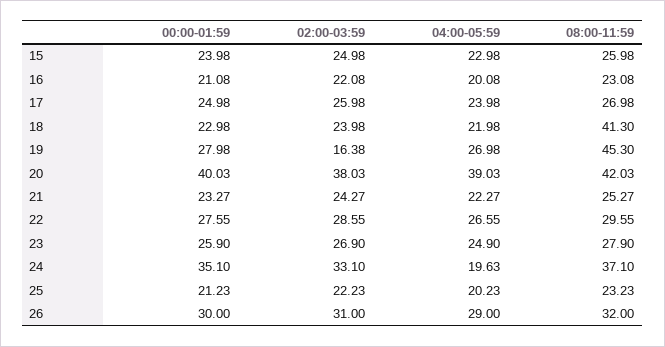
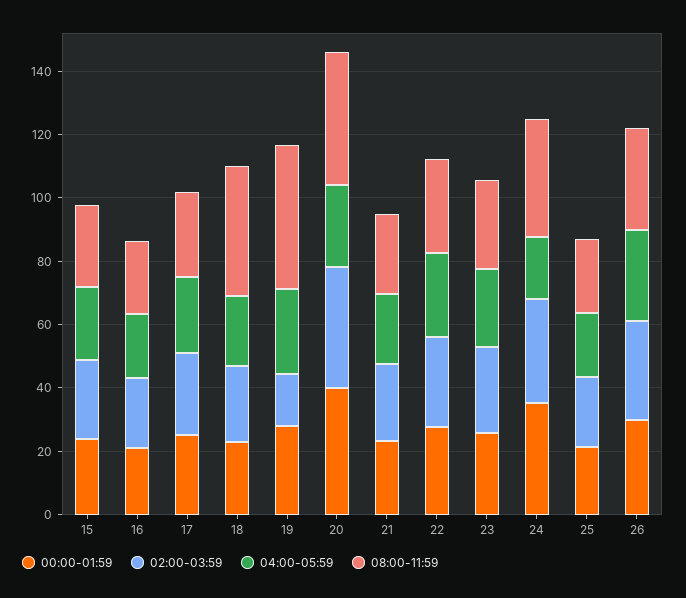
  {
    "00:00-01:59": {
      "15": 23.98,
      "16": 21.08,
      "17": 24.98,
      "18": 22.98,
      "19": 27.98,
      "20": 40.03,
      "21": 23.27,
      "22": 27.55,
      "23": 25.9,
      "24": 35.1,
      "25": 21.23,
      "26": 30
    },
    "02:00-03:59": {
      "15": 24.98,
      "16": 22.08,
      "17": 25.98,
      "18": 23.98,
      "19": 16.38,
      "20": 38.03,
      "21": 24.27,
      "22": 28.55,
      "23": 26.9,
      "24": 33.1,
      "25": 22.23,
      "26": 31
    },
    "04:00-05:59": {
      "15": 22.98,
      "16": 20.08,
      "17": 23.98,
      "18": 21.98,
      "19": 26.98,
-     "20": 39.03,
+     "20": 25,
      "21": 22.27,
      "22": 26.55,
      "23": 24.9,
      "24": 19.63,
      "25": 20.23,
      "26": 29
    },
    "08:00-11:59": {
      "15": 25.98,
      "16": 23.08,
      "17": 26.98,
      "18": 41.3,
      "19": 45.3,
      "20": 42.03,
      "21": 25.27,
      "22": 29.55,
      "23": 27.9,
      "24": 37.1,
      "25": 23.23,
      "26": 32
    }
  }

